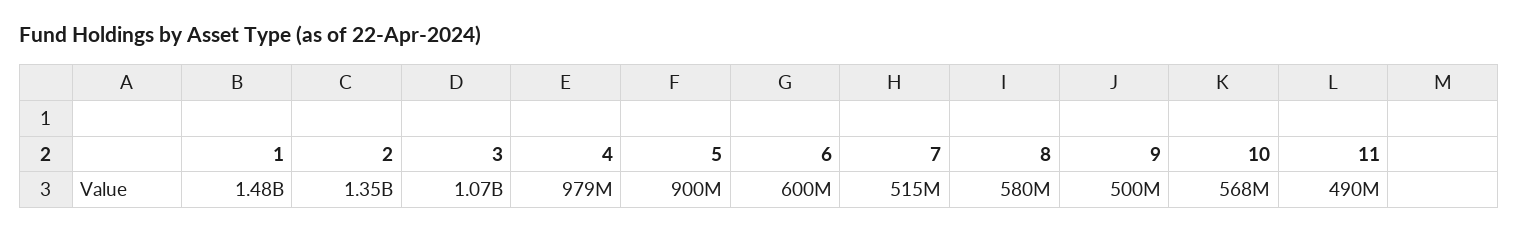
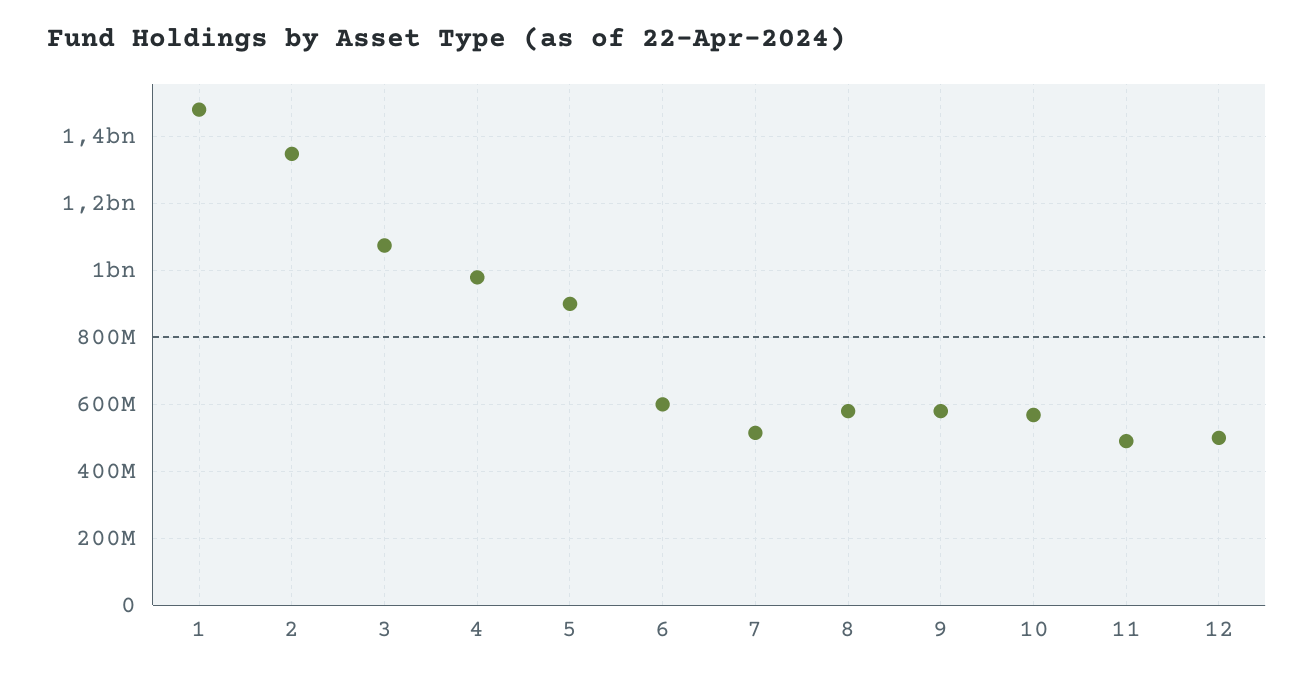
  {
    "1": 1480000000,
    "2": 1350000000,
    "3": 1070000000,
    "4": 979000000,
    "5": 900000000,
    "6": 600000000,
    "7": 515000000,
    "8": 580000000,
-   "9": 500000000,
+   "9": 580000000,
    "10": 568000000,
-   "11": 490000000
+   "11": 490000000,
+   "12": 500000000
  }

